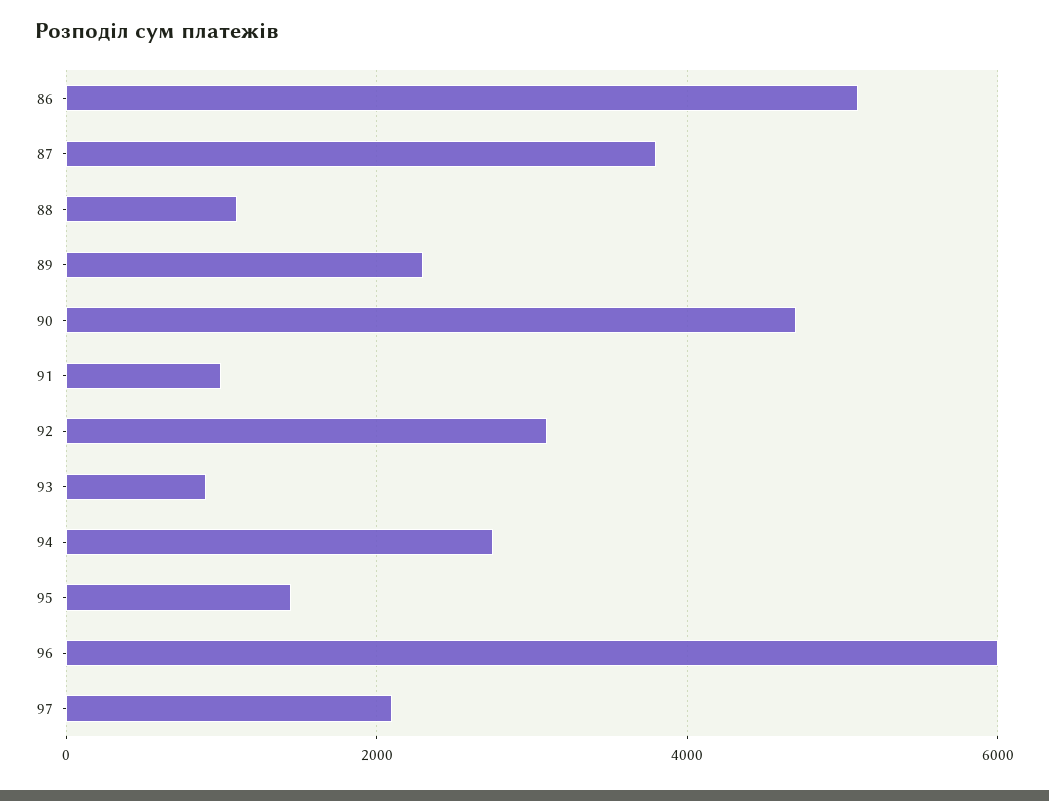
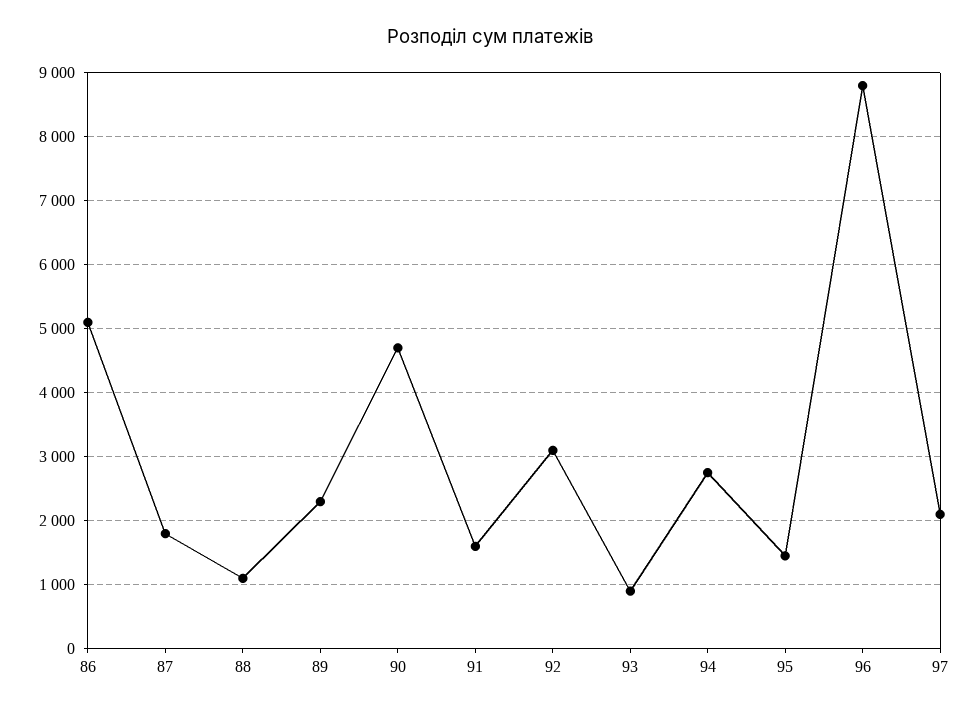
  {
    "86": 5100,
-   "87": 3800,
+   "87": 1800,
    "88": 1100,
    "89": 2300,
    "90": 4700,
-   "91": 1000,
+   "91": 1600,
    "92": 3100,
    "93": 900,
    "94": 2800,
    "95": 1500,
-   "96": 6000,
+   "96": 8800,
    "97": 2100
  }

